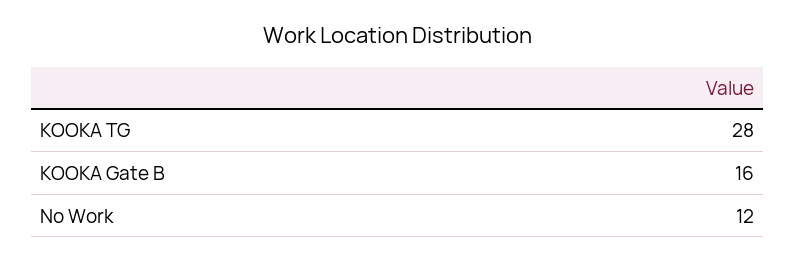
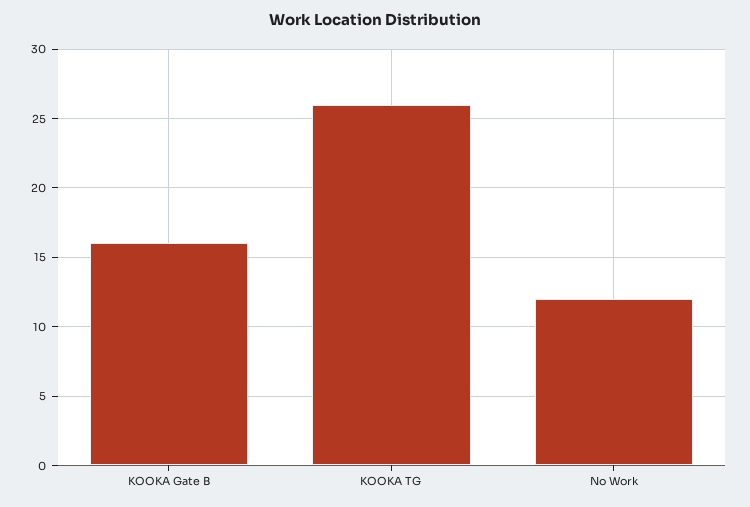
  {
-   "KOOKA TG": 28,
+   "KOOKA TG": 26,
    "KOOKA Gate B": 16,
    "No Work": 12
  }

